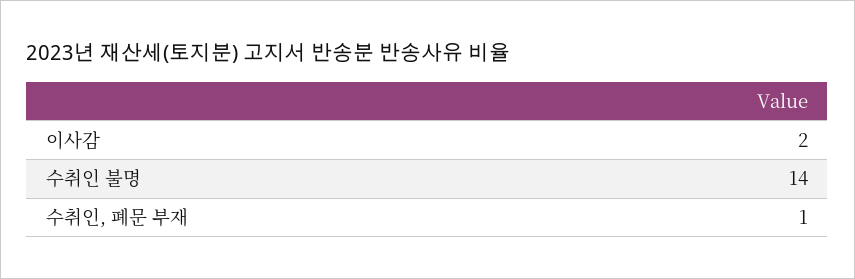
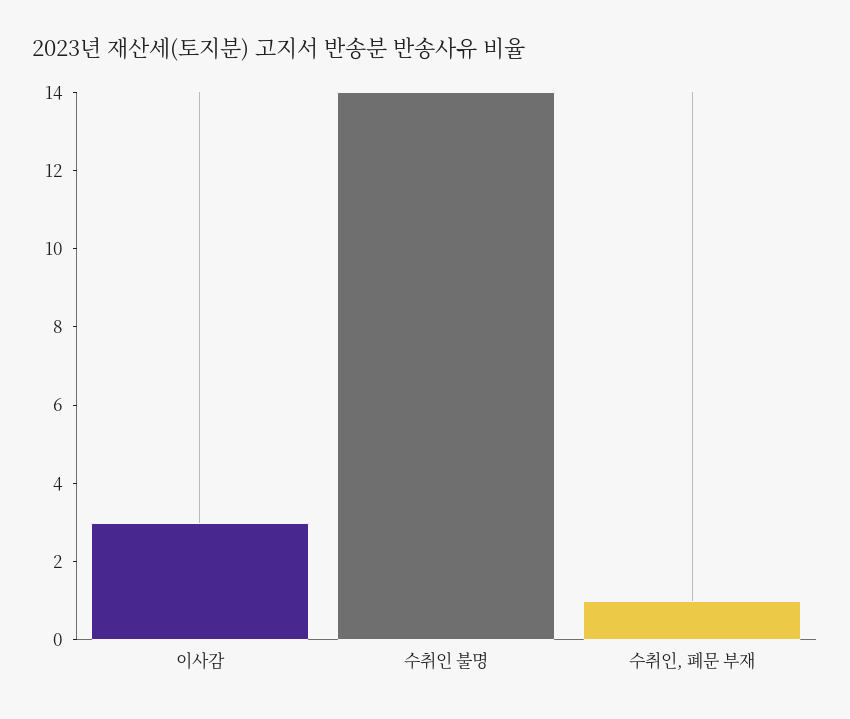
  {
-   "이사감": 2,
+   "이사감": 3,
    "수취인 불명": 14,
    "수취인, 폐문 부재": 1
  }

